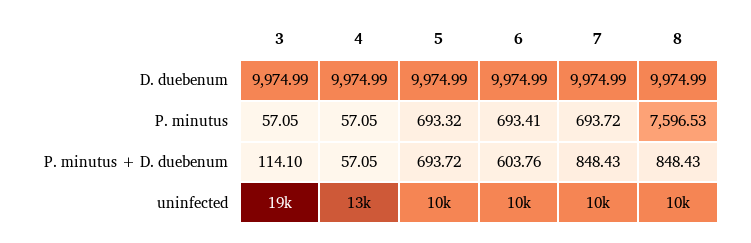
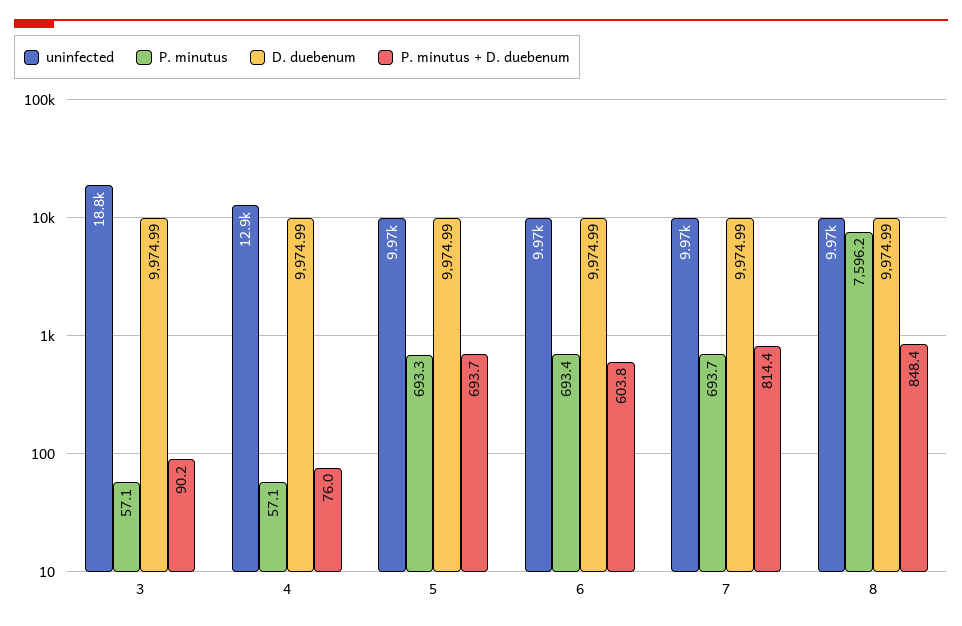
  {
    "D. duebenum": {
      "3": 9974.99,
      "4": 9974.99,
      "5": 9974.99,
      "6": 9974.99,
      "7": 9974.99,
      "8": 9974.99
    },
    "P. minutus": {
      "3": 57.05,
      "4": 57.05,
      "5": 693.32,
      "6": 693.41,
      "7": 693.72,
-     "8": 7596.53
+     "8": 7596.2
    },
    "P. minutus + D. duebenum": {
-     "3": 114.1,
+     "3": 90.2,
-     "4": 57.05,
+     "4": 76,
      "5": 693.72,
      "6": 603.76,
-     "7": 848.43,
+     "7": 814.4,
      "8": 848.43
    },
    "uninfected": {
      "3": 18800,
      "4": 12900,
      "5": 9970,
      "6": 9970,
      "7": 9970,
      "8": 9970
    }
  }

